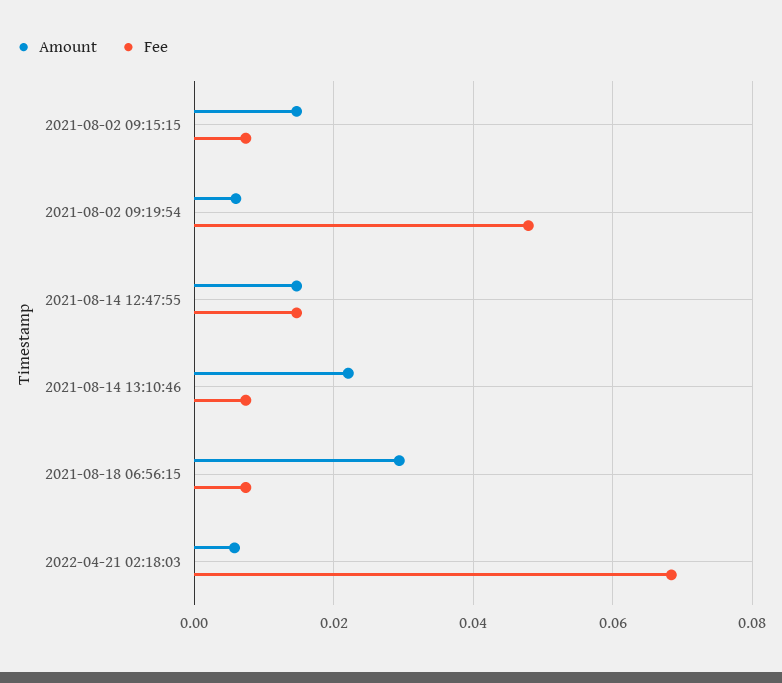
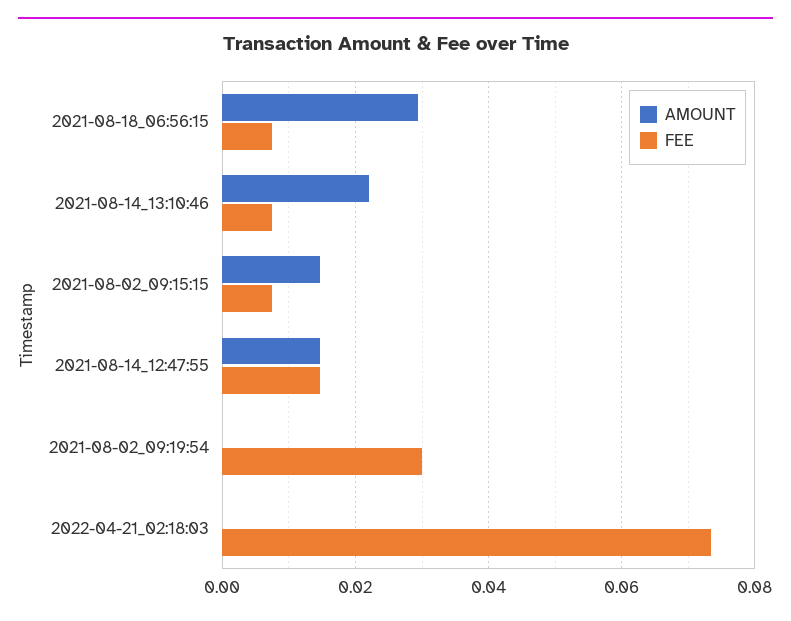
  {
    "Amount": {
      "2021-08-02 09:15:15": 0.014,
-     "2021-08-02 09:19:54": 0.006,
+     "2021-08-02 09:19:54": 0,
      "2021-08-14 12:47:55": 0.014,
      "2021-08-14 13:10:46": 0.022,
      "2021-08-18 06:56:15": 0.03,
-     "2022-04-21 02:18:03": 0.006
+     "2022-04-21 02:18:03": 0
    },
    "Fee": {
      "2021-08-02 09:15:15": 0.008,
-     "2021-08-02 09:19:54": 0.048,
+     "2021-08-02 09:19:54": 0.03,
      "2021-08-14 12:47:55": 0.014,
      "2021-08-14 13:10:46": 0.008,
      "2021-08-18 06:56:15": 0.008,
-     "2022-04-21 02:18:03": 0.068
+     "2022-04-21 02:18:03": 0.074
    }
  }

